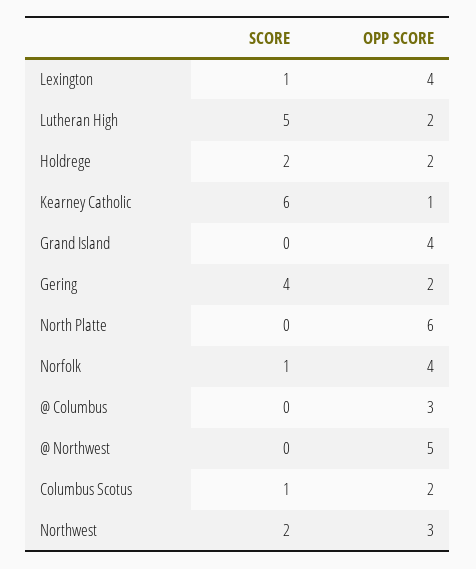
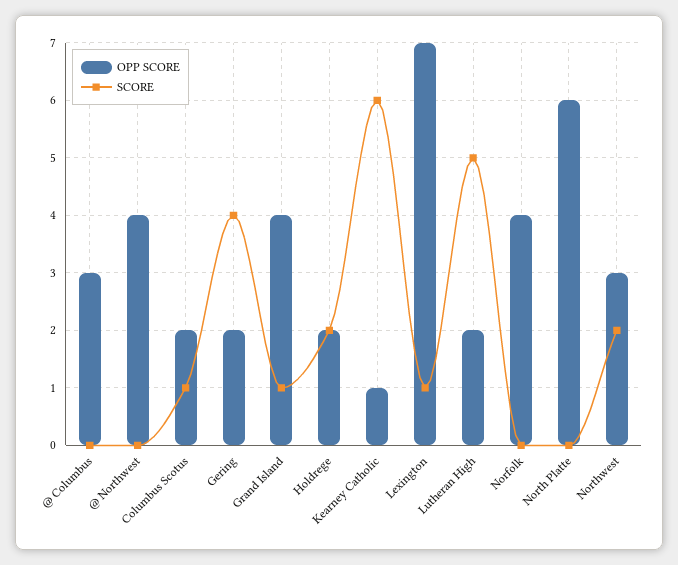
  {
    "SCORE": {
      "Lexington": 1,
      "Lutheran High": 5,
      "Holdrege": 2,
      "Kearney Catholic": 6,
-     "Grand Island": 0,
+     "Grand Island": 1,
      "Gering": 4,
      "North Platte": 0,
-     "Norfolk": 1,
+     "Norfolk": 0,
      "@ Columbus": 0,
      "@ Northwest": 0,
      "Columbus Scotus": 1,
      "Northwest": 2
    },
    "OPP SCORE": {
-     "Lexington": 4,
+     "Lexington": 7,
      "Lutheran High": 2,
      "Holdrege": 2,
      "Kearney Catholic": 1,
      "Grand Island": 4,
      "Gering": 2,
      "North Platte": 6,
      "Norfolk": 4,
      "@ Columbus": 3,
-     "@ Northwest": 5,
+     "@ Northwest": 4,
      "Columbus Scotus": 2,
      "Northwest": 3
    }
  }

